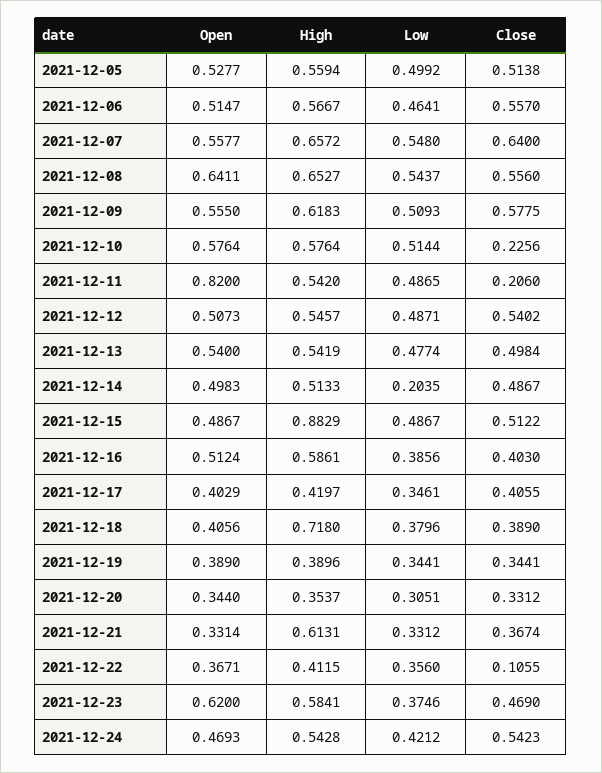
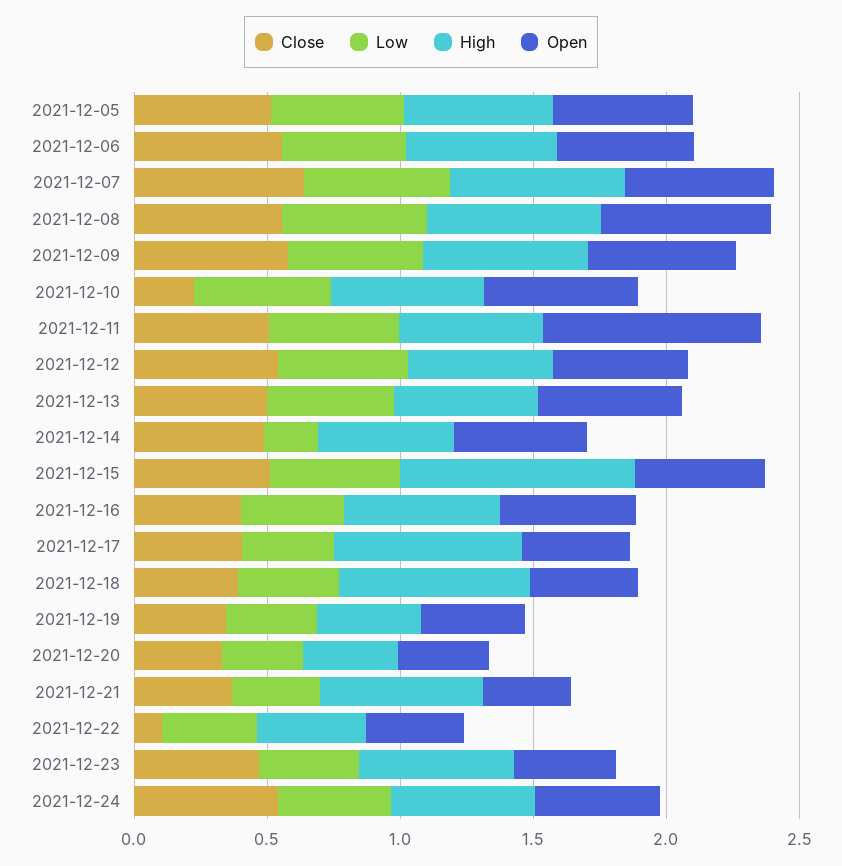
  {
    "Open": {
      "2021-12-05": 0.5277,
      "2021-12-06": 0.5147,
      "2021-12-07": 0.5577,
      "2021-12-08": 0.6411,
      "2021-12-09": 0.555,
      "2021-12-10": 0.5764,
      "2021-12-11": 0.82,
      "2021-12-12": 0.5073,
      "2021-12-13": 0.54,
      "2021-12-14": 0.4983,
      "2021-12-15": 0.4867,
      "2021-12-16": 0.5124,
      "2021-12-17": 0.4029,
      "2021-12-18": 0.4056,
      "2021-12-19": 0.389,
      "2021-12-20": 0.344,
      "2021-12-21": 0.3314,
      "2021-12-22": 0.3671,
-     "2021-12-23": 0.62,
+     "2021-12-23": 0.4,
      "2021-12-24": 0.4693
    },
    "High": {
      "2021-12-05": 0.5594,
      "2021-12-06": 0.5667,
      "2021-12-07": 0.6572,
      "2021-12-08": 0.6527,
      "2021-12-09": 0.6183,
      "2021-12-10": 0.5764,
      "2021-12-11": 0.542,
      "2021-12-12": 0.5457,
      "2021-12-13": 0.5419,
      "2021-12-14": 0.5133,
      "2021-12-15": 0.8829,
      "2021-12-16": 0.5861,
-     "2021-12-17": 0.4197,
+     "2021-12-17": 0.7,
      "2021-12-18": 0.718,
      "2021-12-19": 0.3896,
      "2021-12-20": 0.3537,
      "2021-12-21": 0.6131,
      "2021-12-22": 0.4115,
      "2021-12-23": 0.5841,
      "2021-12-24": 0.5428
    },
    "Low": {
      "2021-12-05": 0.4992,
      "2021-12-06": 0.4641,
      "2021-12-07": 0.548,
      "2021-12-08": 0.5437,
      "2021-12-09": 0.5093,
      "2021-12-10": 0.5144,
      "2021-12-11": 0.4865,
      "2021-12-12": 0.4871,
      "2021-12-13": 0.4774,
      "2021-12-14": 0.2035,
      "2021-12-15": 0.4867,
      "2021-12-16": 0.3856,
      "2021-12-17": 0.3461,
      "2021-12-18": 0.3796,
      "2021-12-19": 0.3441,
      "2021-12-20": 0.3051,
      "2021-12-21": 0.3312,
      "2021-12-22": 0.356,
      "2021-12-23": 0.3746,
      "2021-12-24": 0.4212
    },
    "Close": {
      "2021-12-05": 0.5138,
      "2021-12-06": 0.557,
      "2021-12-07": 0.64,
      "2021-12-08": 0.556,
      "2021-12-09": 0.5775,
      "2021-12-10": 0.2256,
-     "2021-12-11": 0.206,
+     "2021-12-11": 0.5,
      "2021-12-12": 0.5402,
      "2021-12-13": 0.4984,
      "2021-12-14": 0.4867,
      "2021-12-15": 0.5122,
      "2021-12-16": 0.403,
      "2021-12-17": 0.4055,
      "2021-12-18": 0.389,
      "2021-12-19": 0.3441,
      "2021-12-20": 0.3312,
      "2021-12-21": 0.3674,
      "2021-12-22": 0.1055,
      "2021-12-23": 0.469,
      "2021-12-24": 0.5423
    }
  }

